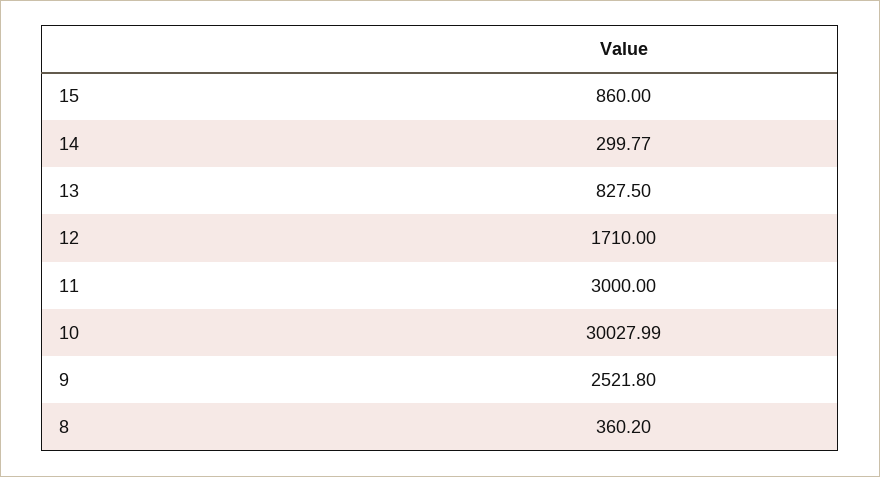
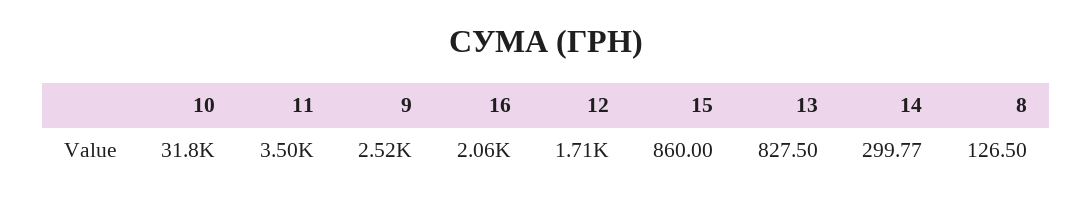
  {
    "15": 860,
    "14": 299.77,
    "13": 827.5,
    "12": 1710,
-   "11": 3000,
+   "11": 3500,
-   "10": 30027.99,
+   "10": 31800,
    "9": 2521.8,
-   "8": 360.2
+   "8": 126.5,
+   "16": 2060
  }

